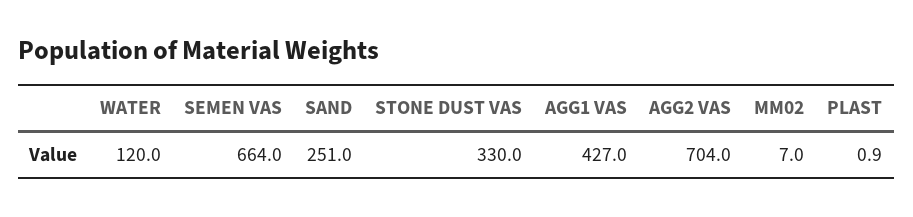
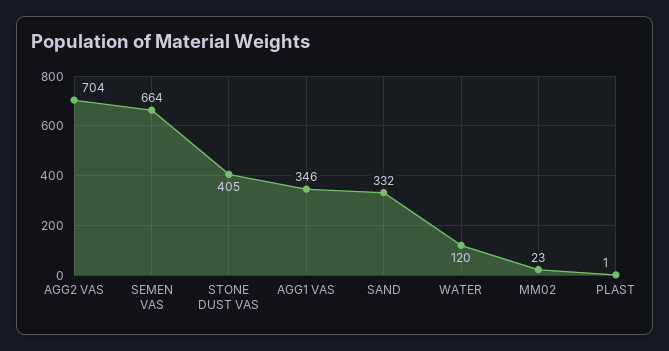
  {
    "WATER": 120,
    "SEMEN VAS": 664,
-   "SAND": 251,
+   "SAND": 332,
-   "STONE DUST VAS": 330,
+   "STONE DUST VAS": 405,
-   "AGG1 VAS": 427,
+   "AGG1 VAS": 346,
    "AGG2 VAS": 704,
-   "MM02": 7,
+   "MM02": 23,
    "PLAST": 0.9
  }

